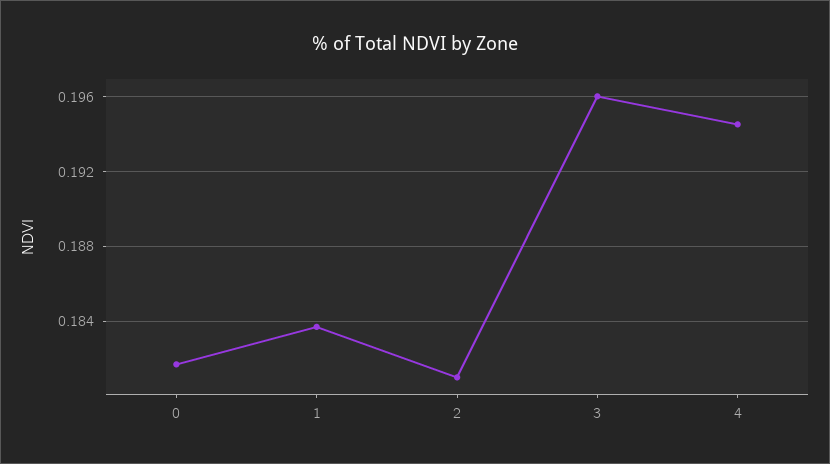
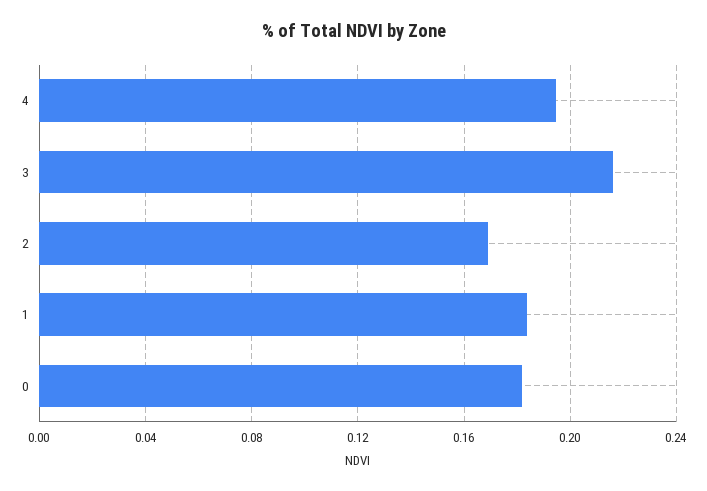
  {
    "0": 0.1815,
    "1": 0.1835,
-   "2": 0.181,
+   "2": 0.17,
-   "3": 0.196,
+   "3": 0.215,
    "4": 0.1945
  }

